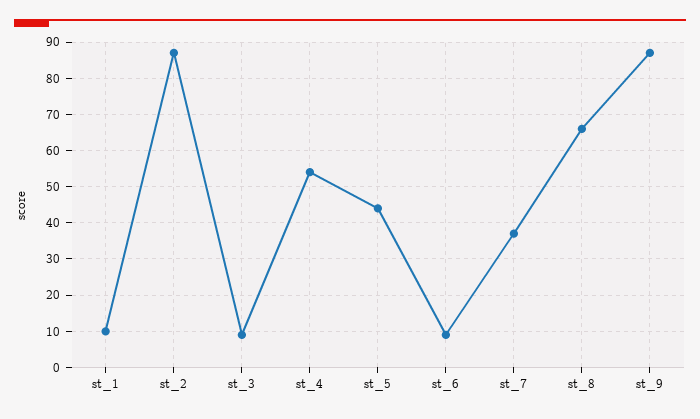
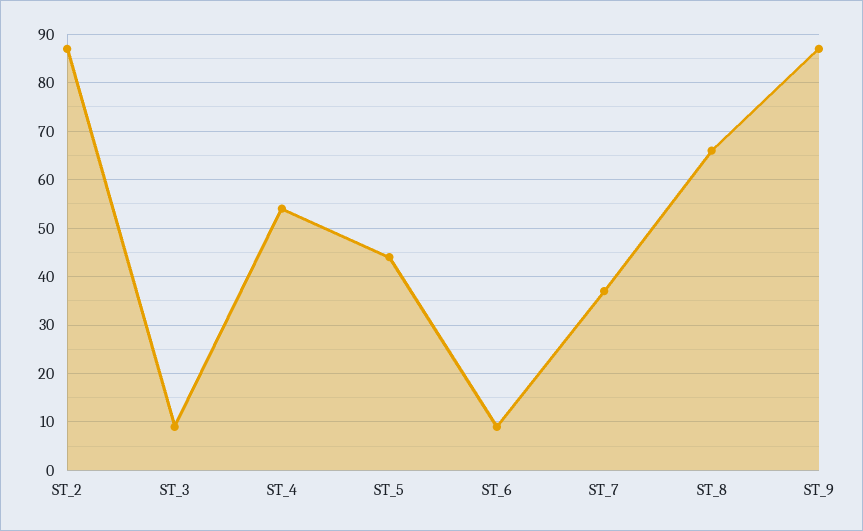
  {
-   "st_1": 10,
    "st_2": 85,
    "st_3": 10,
    "st_4": 55,
    "st_5": 45,
    "st_6": 10,
    "st_7": 35,
    "st_8": 65,
    "st_9": 85
  }

